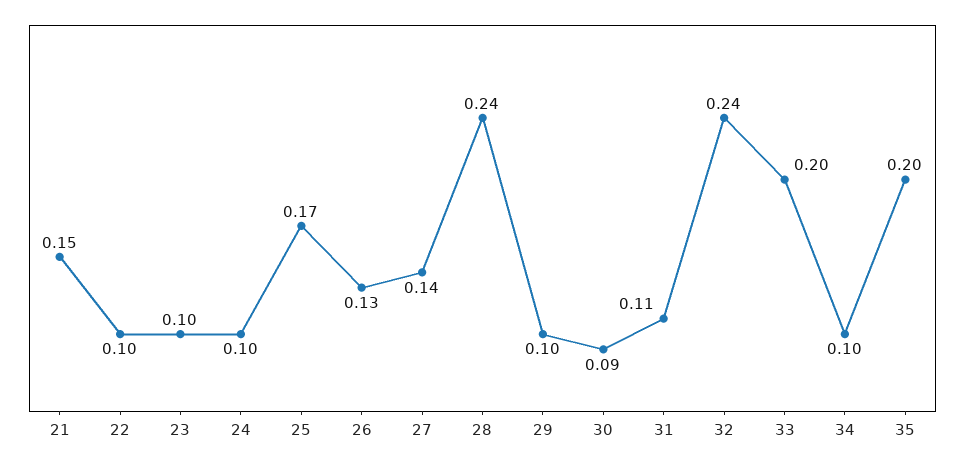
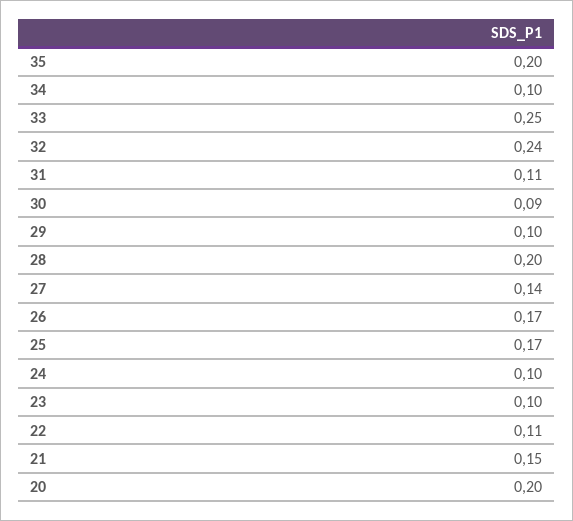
  {
    "21": 0.15,
-   "22": 0.1,
+   "22": 0.11,
    "23": 0.1,
    "24": 0.1,
    "25": 0.17,
-   "26": 0.13,
+   "26": 0.17,
    "27": 0.14,
-   "28": 0.24,
+   "28": 0.2,
    "29": 0.1,
    "30": 0.09,
    "31": 0.11,
    "32": 0.24,
-   "33": 0.2,
+   "33": 0.25,
    "34": 0.1,
-   "35": 0.2
+   "35": 0.2,
+   "20": 0.2
  }

